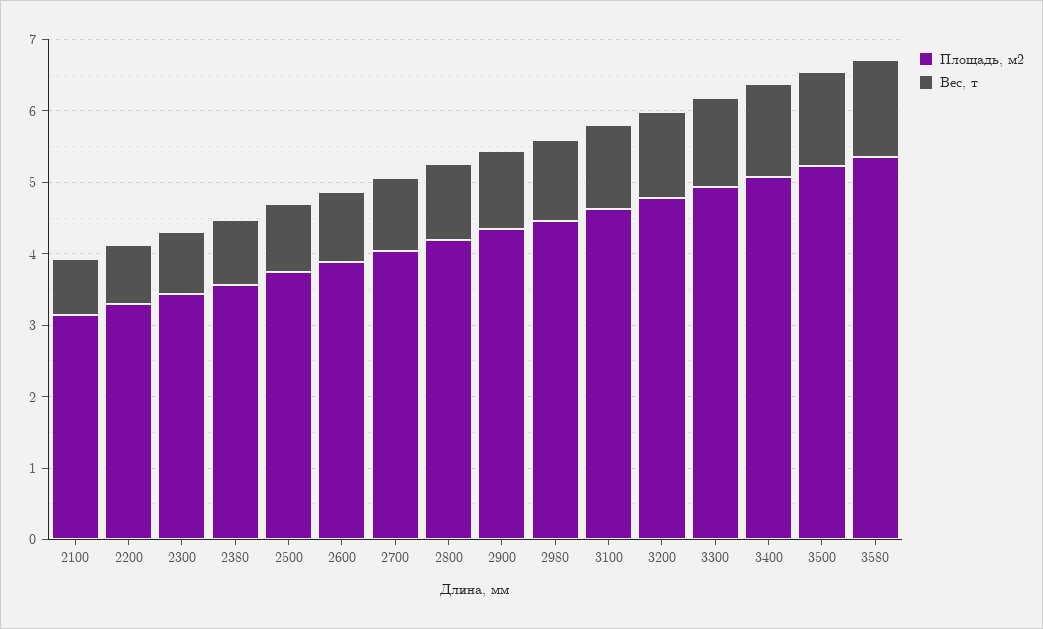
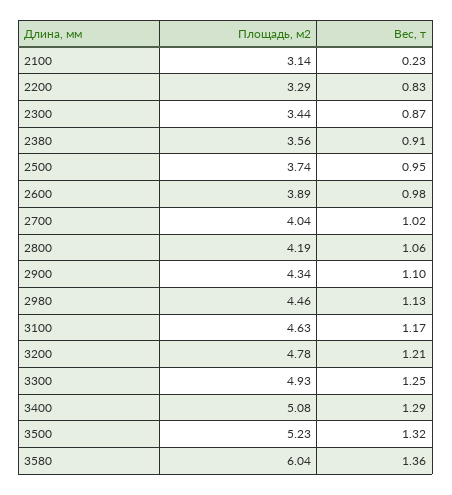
  {
    "Площадь, м2": {
      "2100": 3.14,
      "2200": 3.29,
      "2300": 3.44,
      "2380": 3.56,
      "2500": 3.74,
      "2600": 3.89,
      "2700": 4.04,
      "2800": 4.19,
      "2900": 4.34,
      "2980": 4.46,
      "3100": 4.63,
      "3200": 4.78,
      "3300": 4.93,
      "3400": 5.08,
      "3500": 5.23,
-     "3580": 5.4
+     "3580": 6.04
    },
    "Вес, т": {
-     "2100": 0.8,
+     "2100": 0.23,
      "2200": 0.83,
      "2300": 0.87,
      "2380": 0.91,
      "2500": 0.95,
      "2600": 0.98,
      "2700": 1.02,
      "2800": 1.06,
      "2900": 1.1,
      "2980": 1.13,
      "3100": 1.17,
      "3200": 1.21,
      "3300": 1.25,
      "3400": 1.29,
      "3500": 1.32,
      "3580": 1.36
    }
  }

